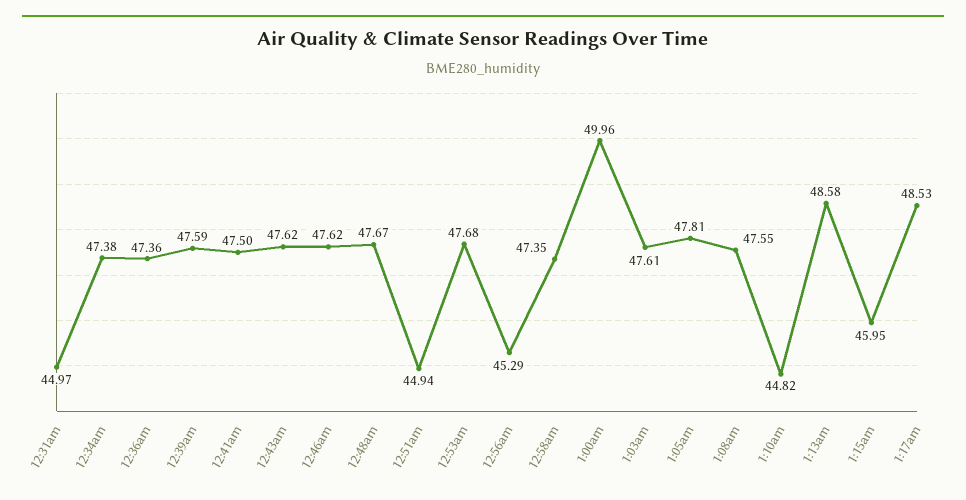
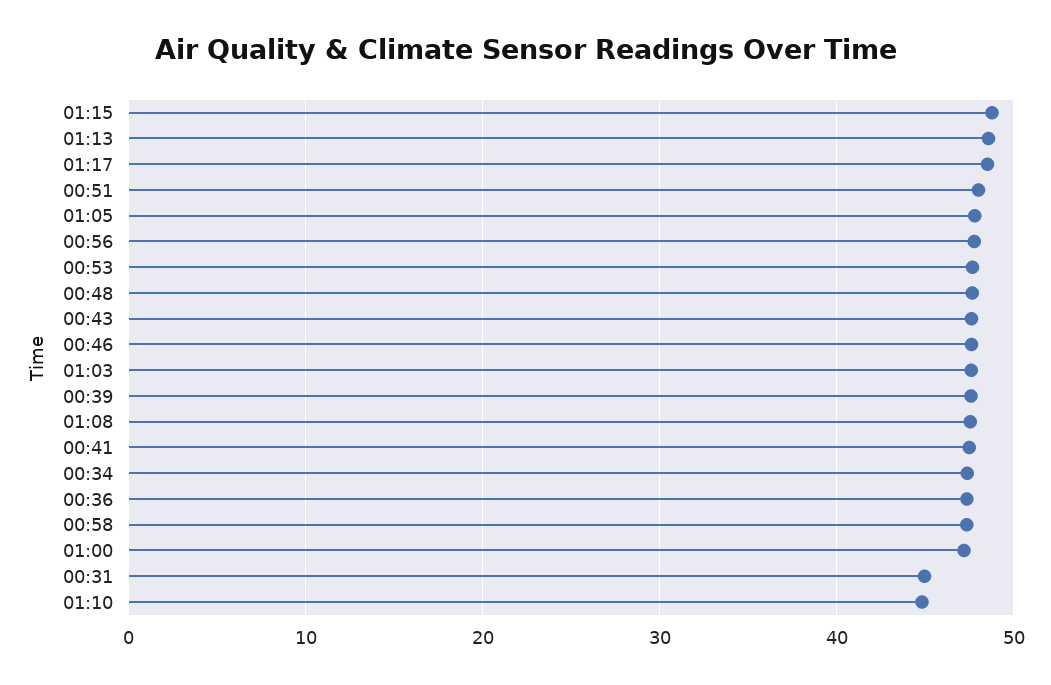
  {
    "12:31am": 44.97,
    "12:34am": 47.38,
    "12:36am": 47.36,
    "12:39am": 47.59,
    "12:41am": 47.5,
    "12:43am": 47.62,
    "12:46am": 47.62,
    "12:48am": 47.67,
-   "12:51am": 44.94,
+   "12:51am": 48,
    "12:53am": 47.68,
-   "12:56am": 45.29,
+   "12:56am": 48,
    "12:58am": 47.35,
-   "1:00am": 49.96,
+   "1:00am": 47,
    "1:03am": 47.61,
    "1:05am": 47.81,
    "1:08am": 47.55,
    "1:10am": 44.82,
    "1:13am": 48.58,
-   "1:15am": 45.95,
+   "1:15am": 49,
    "1:17am": 48.53
  }

